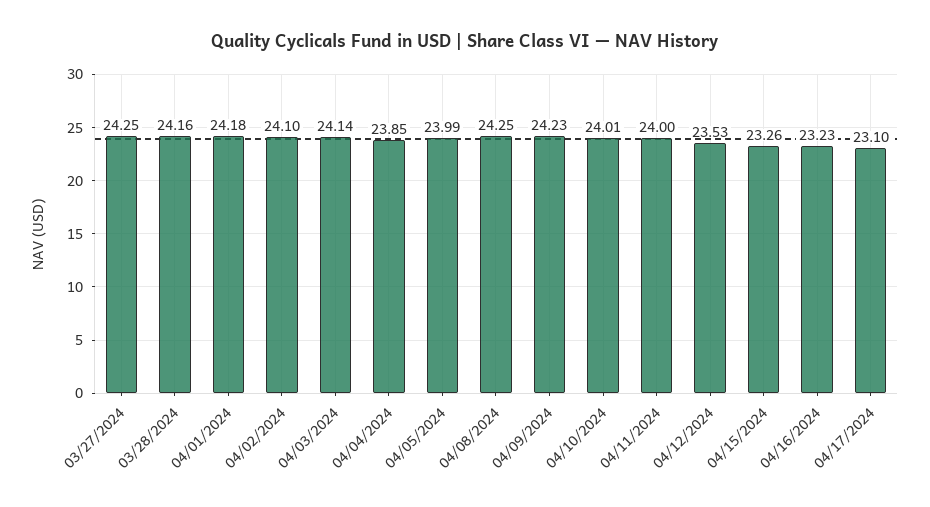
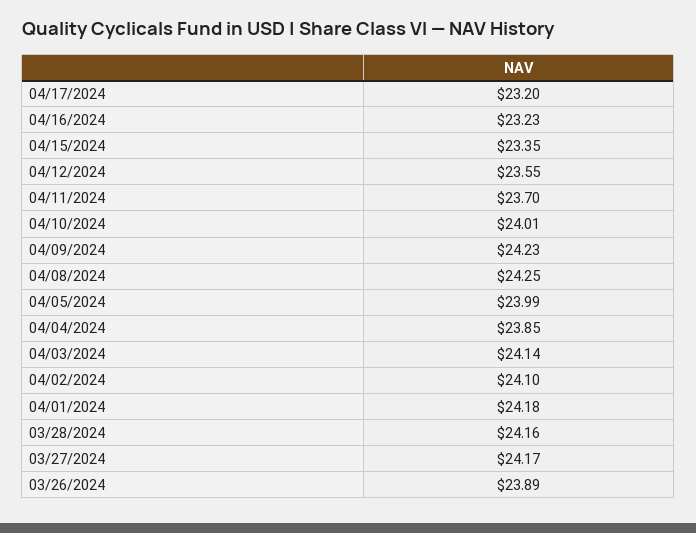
  {
-   "03/27/2024": 24.25,
+   "03/27/2024": 24.17,
    "03/28/2024": 24.16,
    "04/01/2024": 24.18,
    "04/02/2024": 24.1,
    "04/03/2024": 24.14,
    "04/04/2024": 23.85,
    "04/05/2024": 23.99,
    "04/08/2024": 24.25,
    "04/09/2024": 24.23,
    "04/10/2024": 24.01,
-   "04/11/2024": 24,
+   "04/11/2024": 23.7,
-   "04/12/2024": 23.53,
+   "04/12/2024": 23.55,
-   "04/15/2024": 23.26,
+   "04/15/2024": 23.35,
    "04/16/2024": 23.23,
-   "04/17/2024": 23.1
+   "04/17/2024": 23.2,
+   "03/26/2024": 23.89
  }

